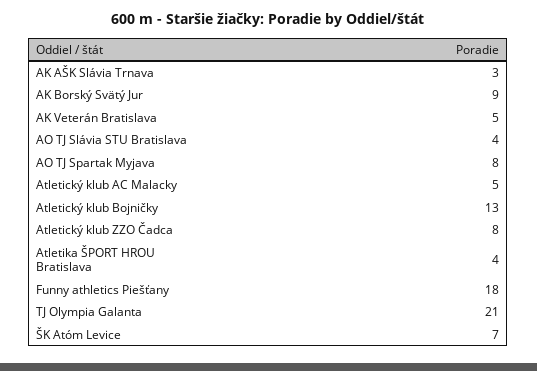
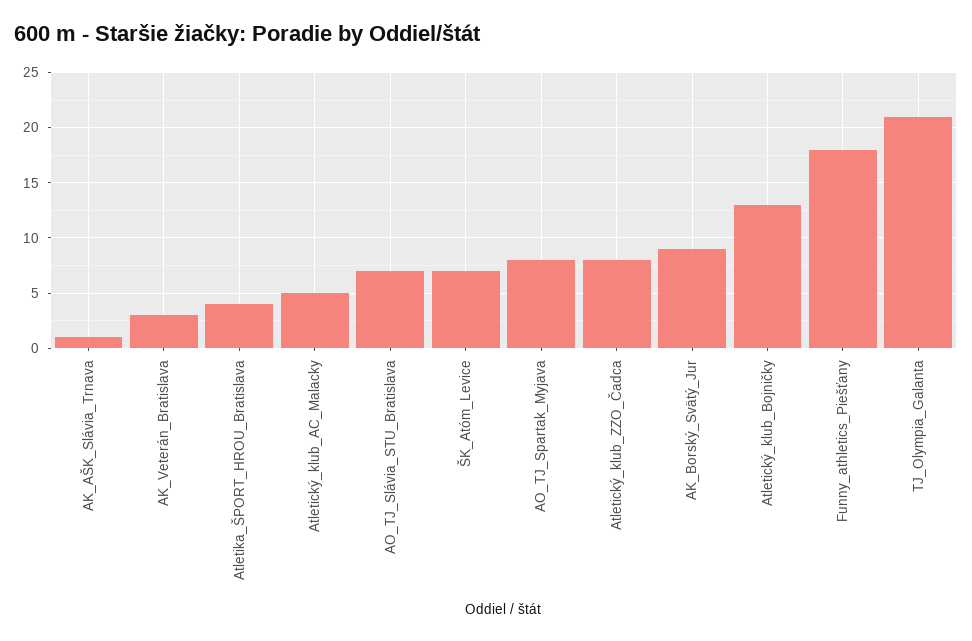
  {
-   "AK AŠK Slávia Trnava": 3,
+   "AK AŠK Slávia Trnava": 1,
    "AK Borský Svätý Jur": 9,
-   "AK Veterán Bratislava": 5,
+   "AK Veterán Bratislava": 3,
-   "AO TJ Slávia STU Bratislava": 4,
+   "AO TJ Slávia STU Bratislava": 7,
    "AO TJ Spartak Myjava": 8,
    "Atletický klub AC Malacky": 5,
    "Atletický klub Bojničky": 13,
    "Atletický klub ZZO Čadca": 8,
    "Atletika ŠPORT HROU Bratislava": 4,
    "Funny athletics Piešťany": 18,
    "TJ Olympia Galanta": 21,
    "ŠK Atóm Levice": 7
  }

